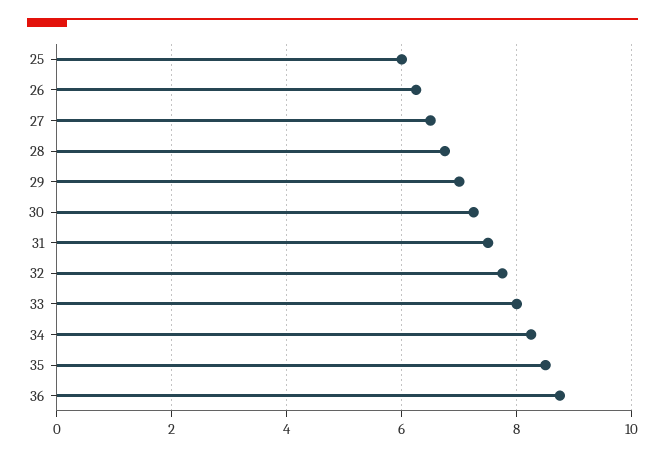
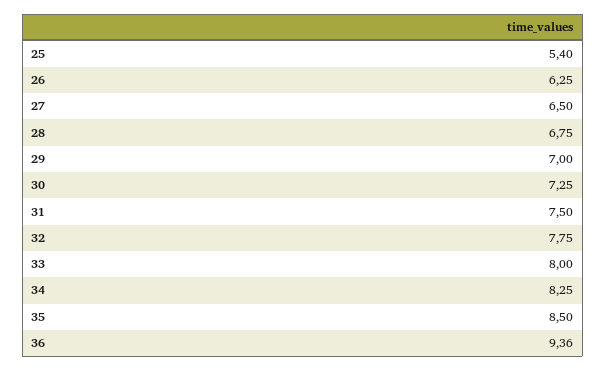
  {
-   "25": 6,
+   "25": 5.4,
    "26": 6.25,
    "27": 6.5,
    "28": 6.75,
    "29": 7,
    "30": 7.25,
    "31": 7.5,
    "32": 7.75,
    "33": 8,
    "34": 8.25,
    "35": 8.5,
-   "36": 8.8
+   "36": 9.36
  }

